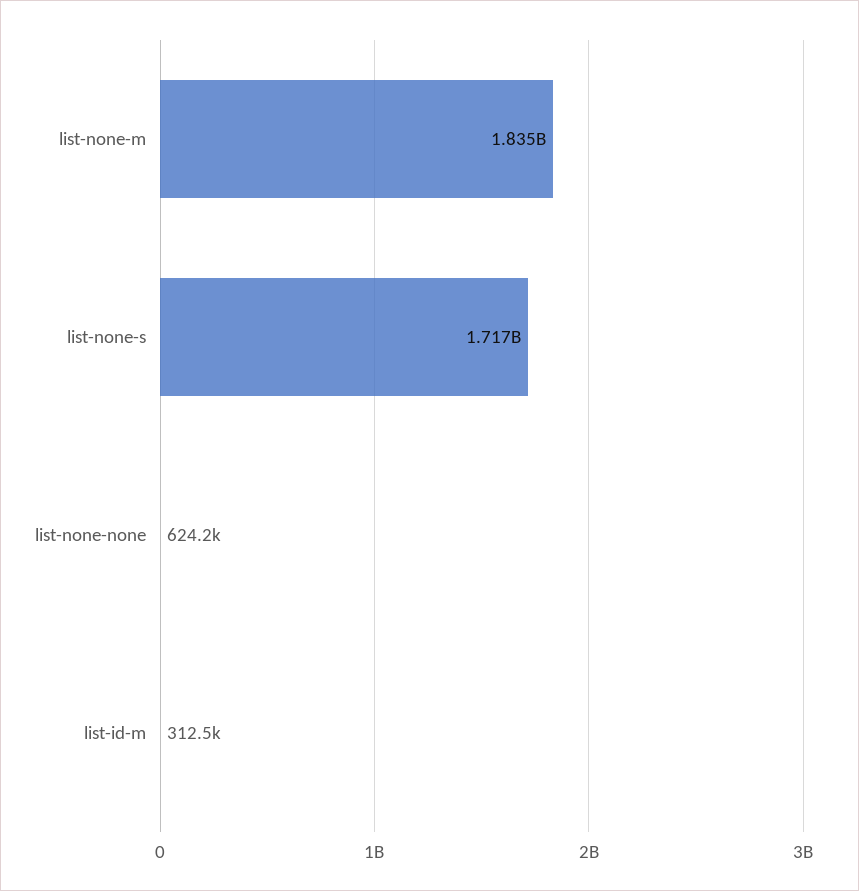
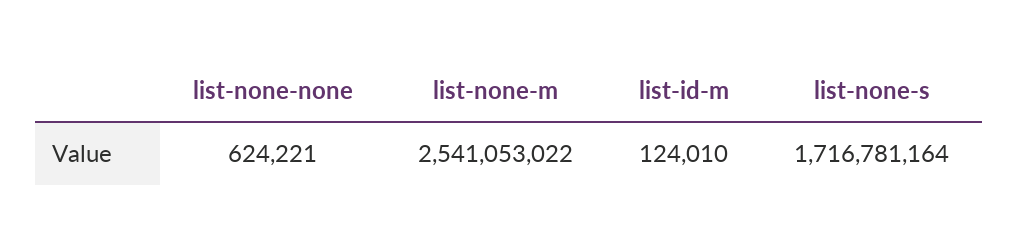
  {
-   "list-none-m": 1835000000,
+   "list-none-m": 2541053022,
    "list-none-s": 1716781164,
    "list-none-none": 624221,
-   "list-id-m": 312500
+   "list-id-m": 124010
  }

